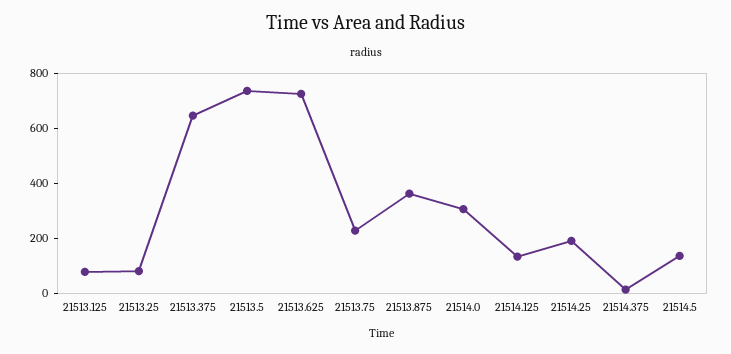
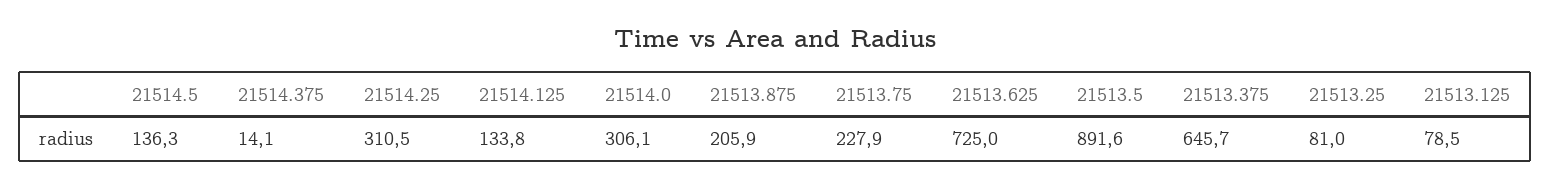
  {
    "21513.125": 78.5,
    "21513.25": 81,
    "21513.375": 645.7,
-   "21513.5": 750,
+   "21513.5": 891.6,
    "21513.625": 725,
    "21513.75": 227.9,
-   "21513.875": 350,
+   "21513.875": 205.9,
    "21514.0": 306.1,
    "21514.125": 133.8,
-   "21514.25": 200,
+   "21514.25": 310.5,
    "21514.375": 14.1,
    "21514.5": 136.3
  }

